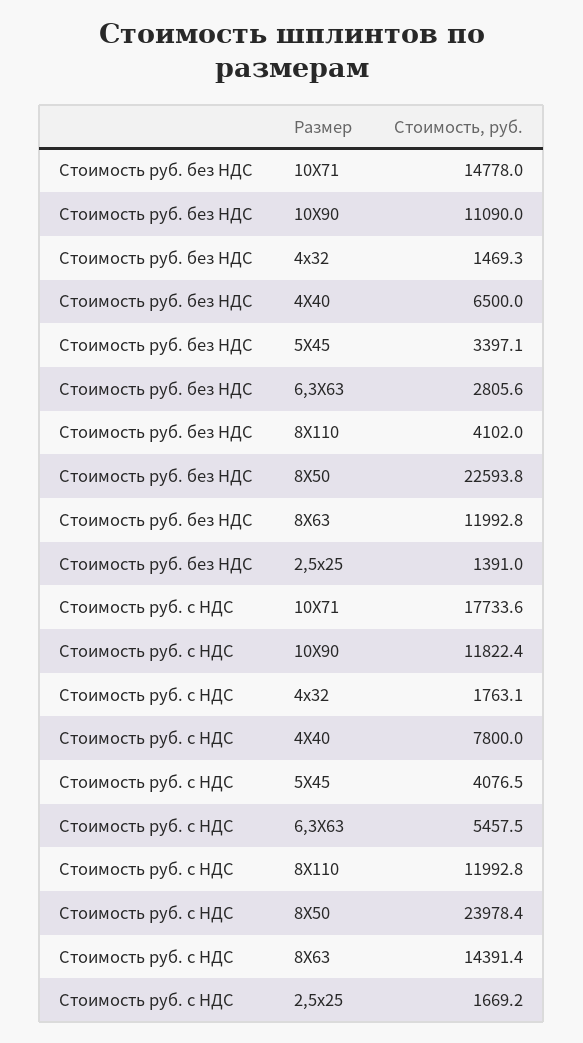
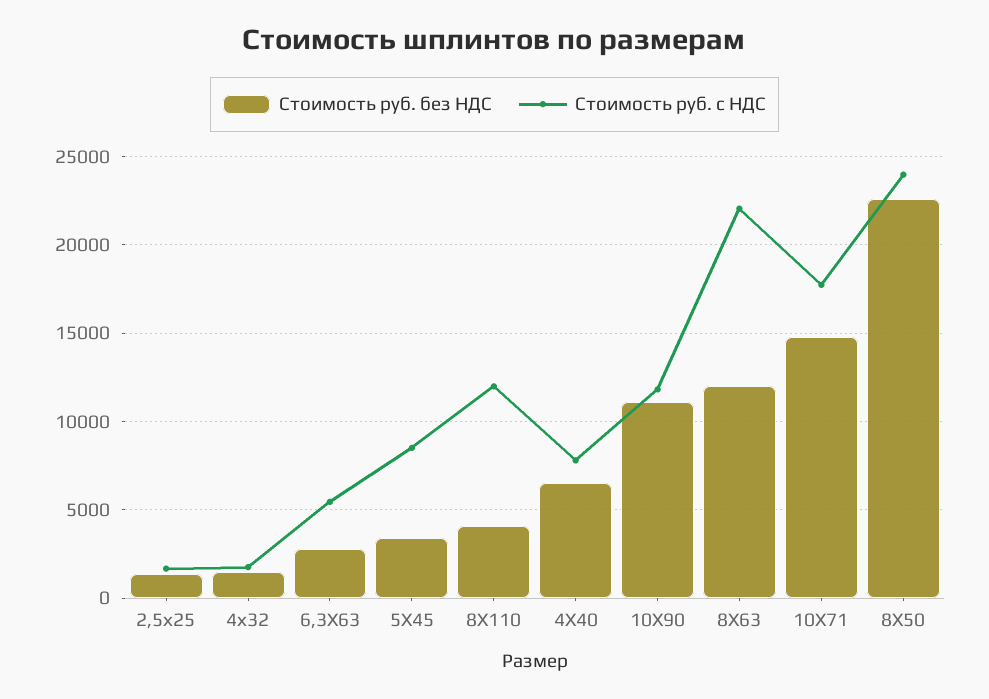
  {
    "Стоимость руб. без НДС": {
      "10Х71": 14778,
      "10Х90": 11090,
      "4х32": 1469.3,
      "4Х40": 6500,
      "5Х45": 3397.1,
      "6,3Х63": 2805.6,
      "8Х110": 4102,
      "8Х50": 22593.8,
      "8Х63": 11992.8,
      "2,5х25": 1391
    },
    "Стоимость руб. с НДС": {
      "10Х71": 17733.6,
      "10Х90": 11822.4,
      "4х32": 1763.1,
      "4Х40": 7800,
-     "5Х45": 4076.5,
+     "5Х45": 8500,
      "6,3Х63": 5457.5,
      "8Х110": 11992.8,
      "8Х50": 23978.4,
-     "8Х63": 14391.4,
+     "8Х63": 22000,
      "2,5х25": 1669.2
    }
  }

